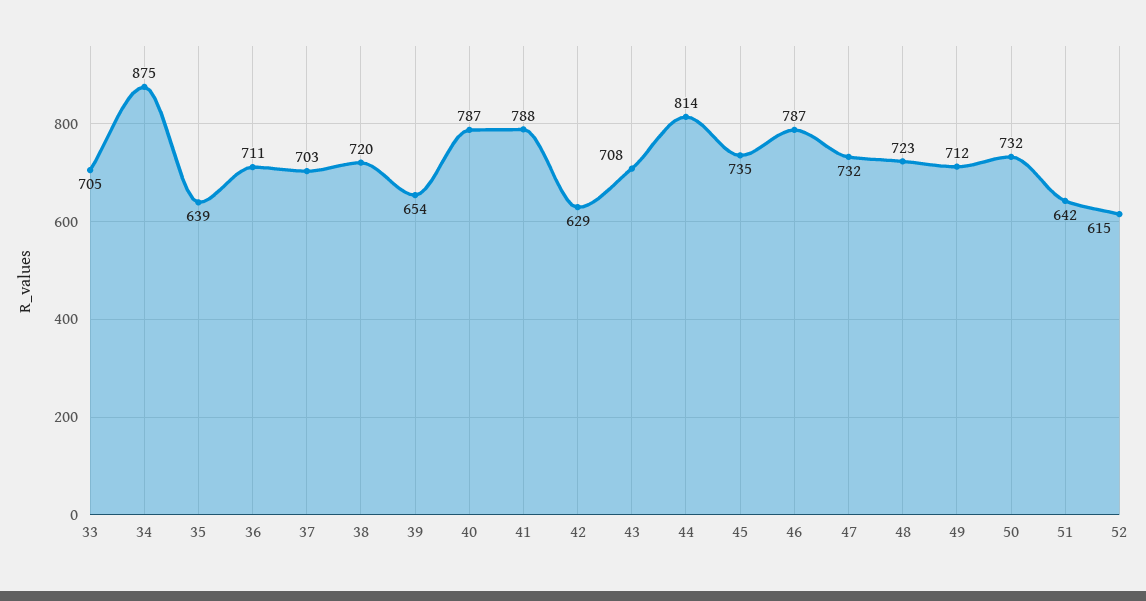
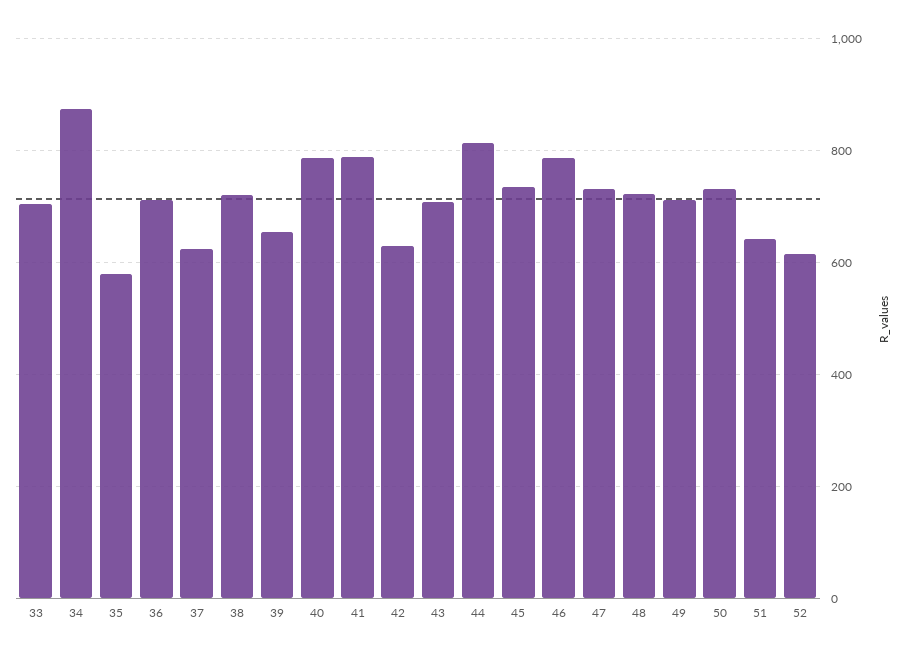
  {
    "33": 705,
    "34": 875,
-   "35": 639,
+   "35": 580,
    "36": 711,
-   "37": 703,
+   "37": 620,
    "38": 720,
    "39": 654,
    "40": 787,
    "41": 788,
    "42": 629,
    "43": 708,
    "44": 814,
    "45": 735,
    "46": 787,
    "47": 732,
    "48": 723,
    "49": 712,
    "50": 732,
    "51": 642,
    "52": 615
  }

